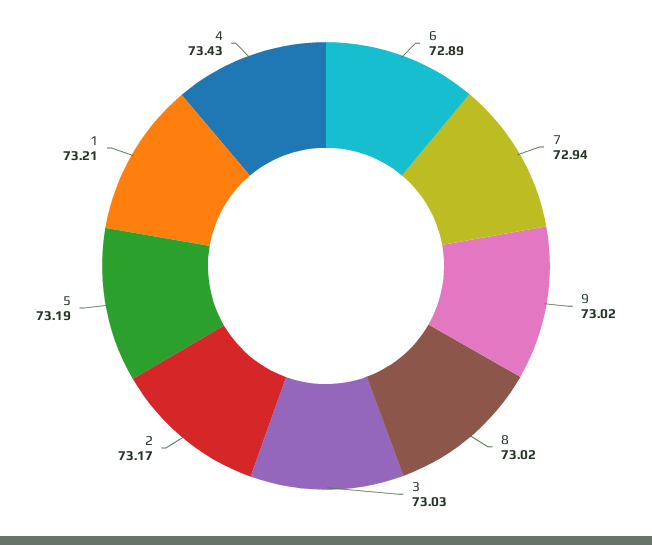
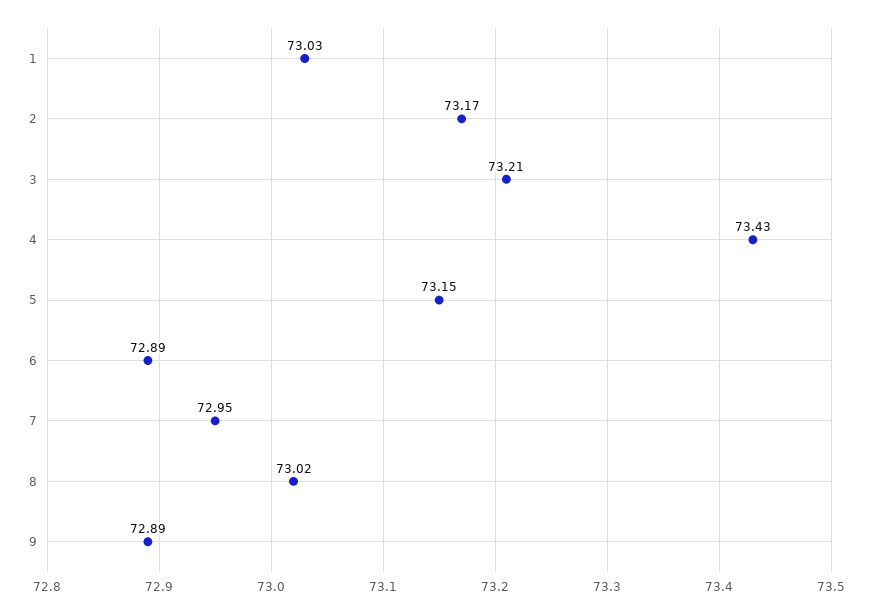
  {
    "6": 72.89,
-   "7": 72.94,
+   "7": 72.95,
-   "9": 73.02,
+   "9": 72.89,
    "8": 73.02,
-   "3": 73.03,
+   "3": 73.21,
    "2": 73.17,
-   "5": 73.19,
+   "5": 73.15,
-   "1": 73.21,
+   "1": 73.03,
    "4": 73.43
  }

